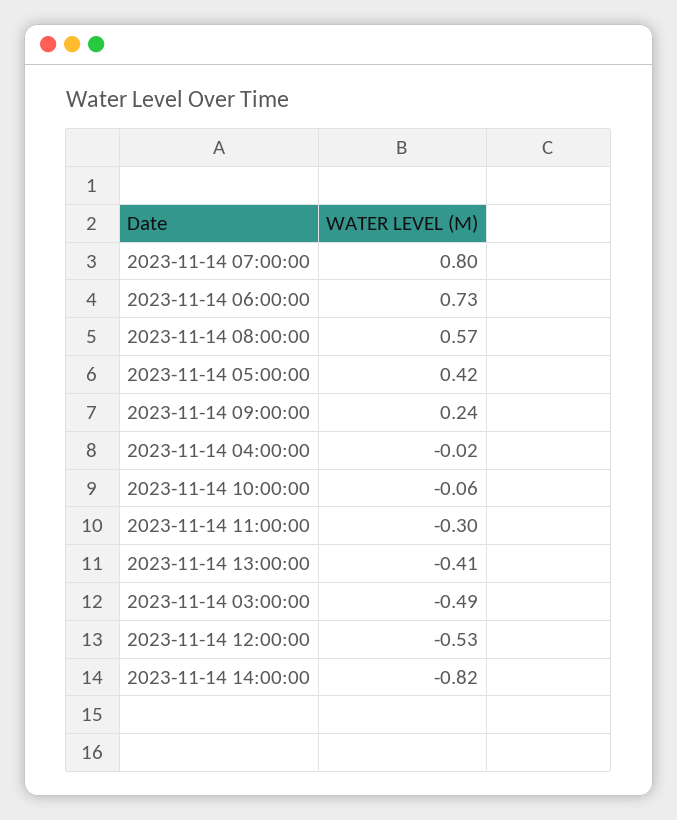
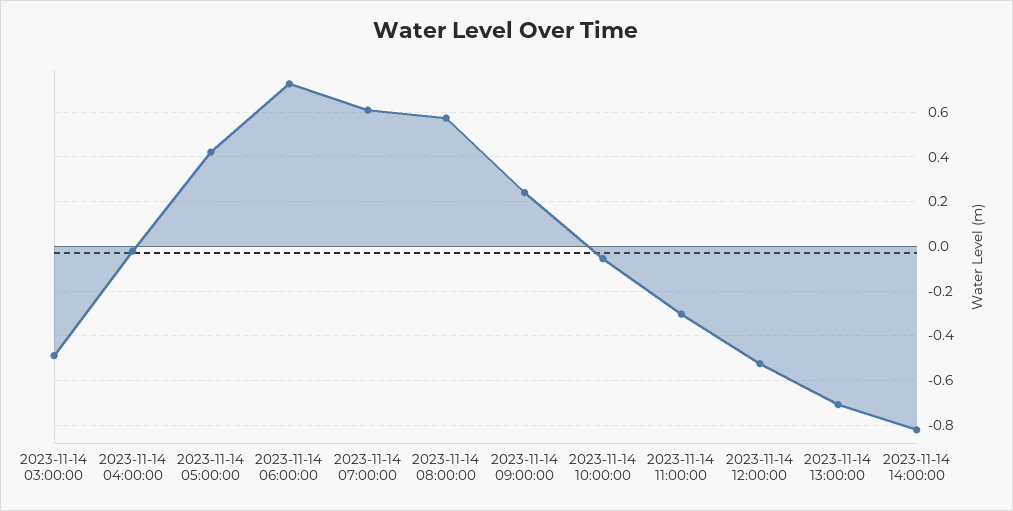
  {
-   "2023-11-14 07:00:00": 0.8,
+   "2023-11-14 07:00:00": 0.6,
    "2023-11-14 06:00:00": 0.73,
    "2023-11-14 08:00:00": 0.57,
    "2023-11-14 05:00:00": 0.42,
    "2023-11-14 09:00:00": 0.24,
    "2023-11-14 04:00:00": -0.02,
    "2023-11-14 10:00:00": -0.06,
    "2023-11-14 11:00:00": -0.3,
-   "2023-11-14 13:00:00": -0.41,
+   "2023-11-14 13:00:00": -0.7,
    "2023-11-14 03:00:00": -0.49,
    "2023-11-14 12:00:00": -0.53,
    "2023-11-14 14:00:00": -0.82
  }

